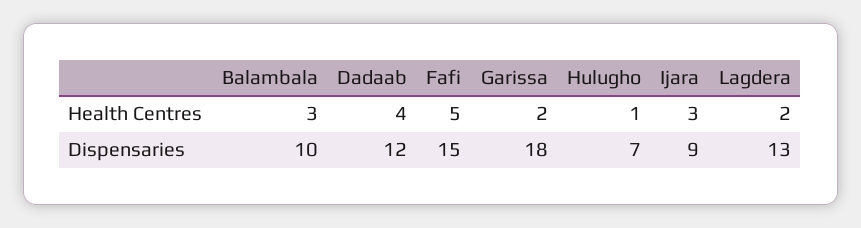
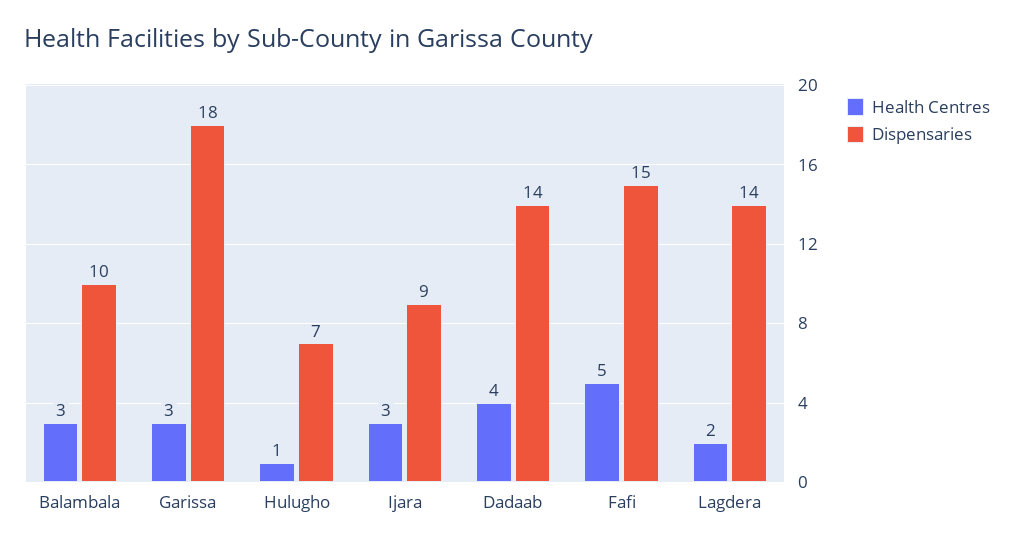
  {
    "Health Centres": {
      "Balambala": 3,
      "Dadaab": 4,
      "Fafi": 5,
-     "Garissa": 2,
+     "Garissa": 3,
      "Hulugho": 1,
      "Ijara": 3,
      "Lagdera": 2
    },
    "Dispensaries": {
      "Balambala": 10,
-     "Dadaab": 12,
+     "Dadaab": 14,
      "Fafi": 15,
      "Garissa": 18,
      "Hulugho": 7,
      "Ijara": 9,
-     "Lagdera": 13
+     "Lagdera": 14
    }
  }

